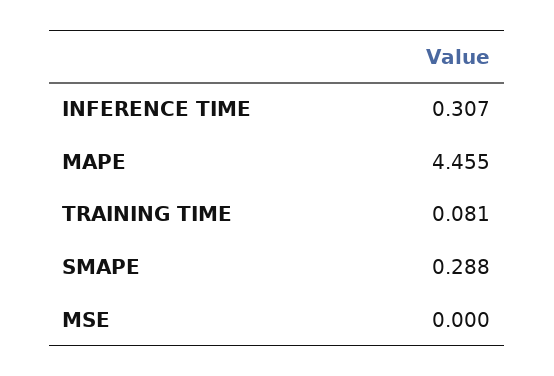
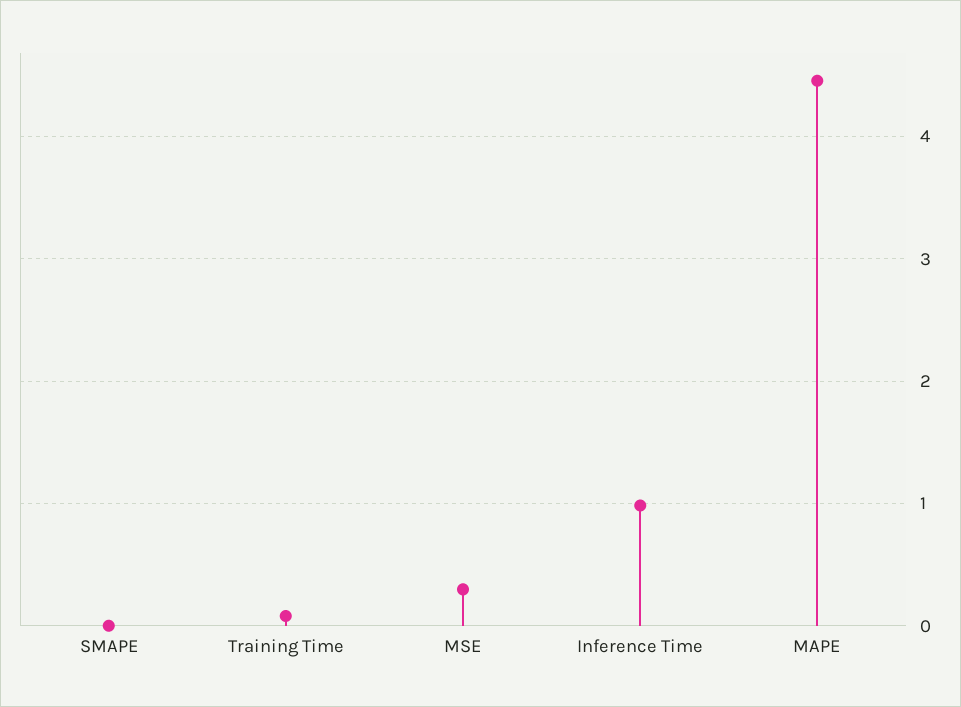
  {
-   "INFERENCE TIME": 0.307,
+   "INFERENCE TIME": 1,
    "MAPE": 4.455,
    "TRAINING TIME": 0.081,
-   "SMAPE": 0.288,
+   "SMAPE": 0,
-   "MSE": 0
+   "MSE": 0.3
  }

